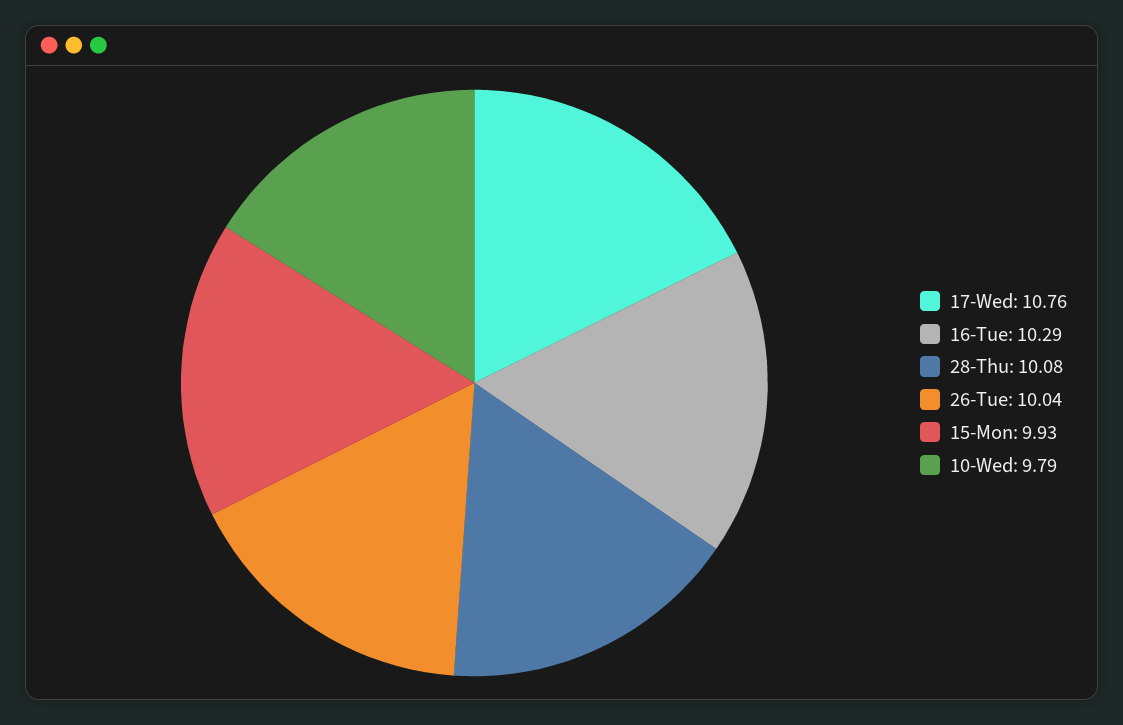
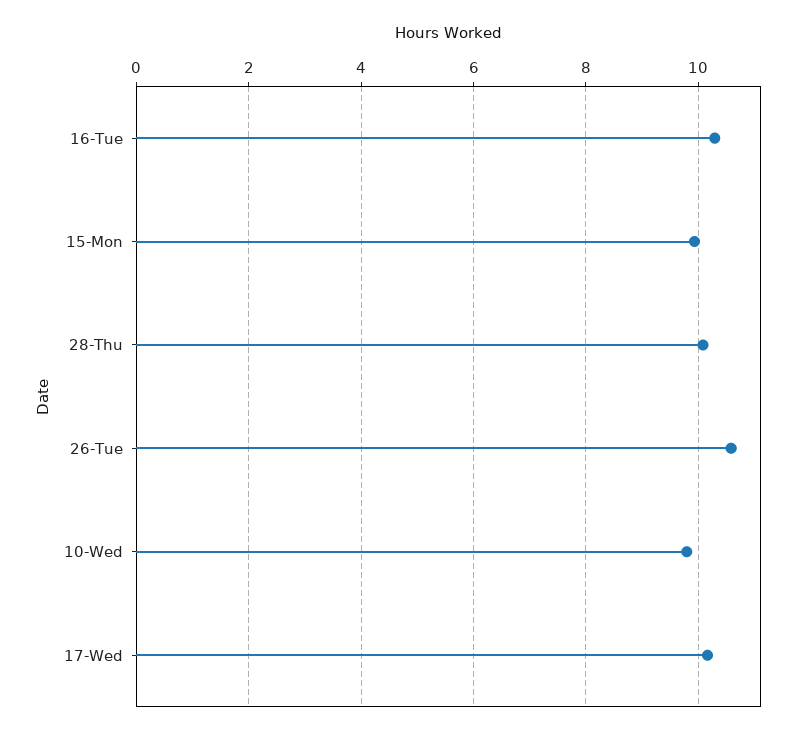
  {
-   "17-Wed": 10.76,
+   "17-Wed": 10.2,
    "16-Tue": 10.29,
    "28-Thu": 10.08,
-   "26-Tue": 10.04,
+   "26-Tue": 10.6,
    "15-Mon": 9.93,
    "10-Wed": 9.79
  }

